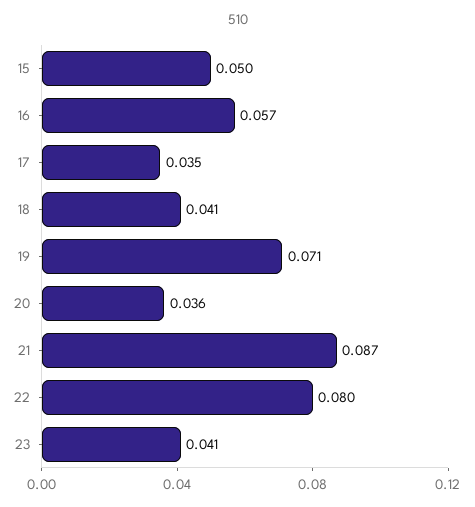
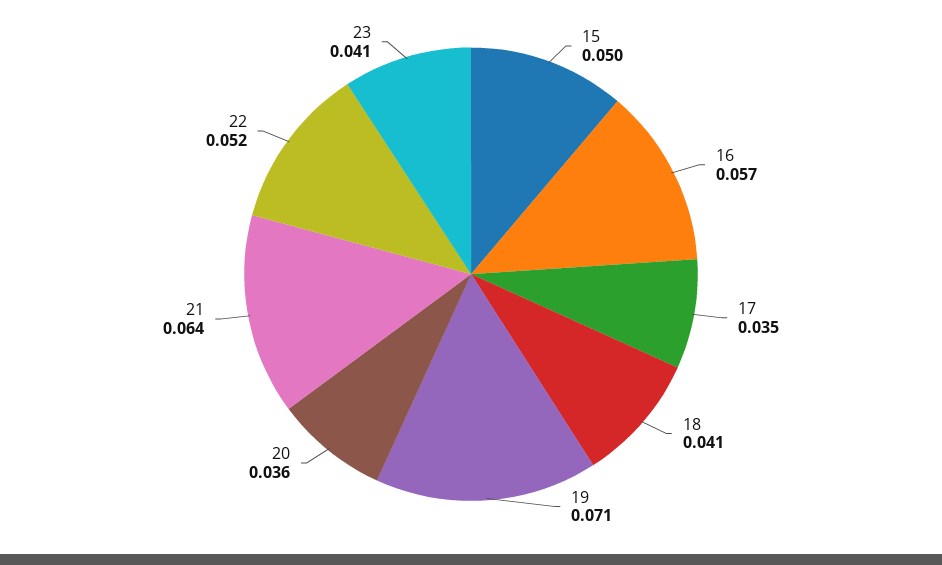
  {
    "15": 0.05,
    "16": 0.057,
    "17": 0.035,
    "18": 0.041,
    "19": 0.071,
    "20": 0.036,
-   "21": 0.087,
+   "21": 0.064,
-   "22": 0.08,
+   "22": 0.052,
    "23": 0.041
  }

